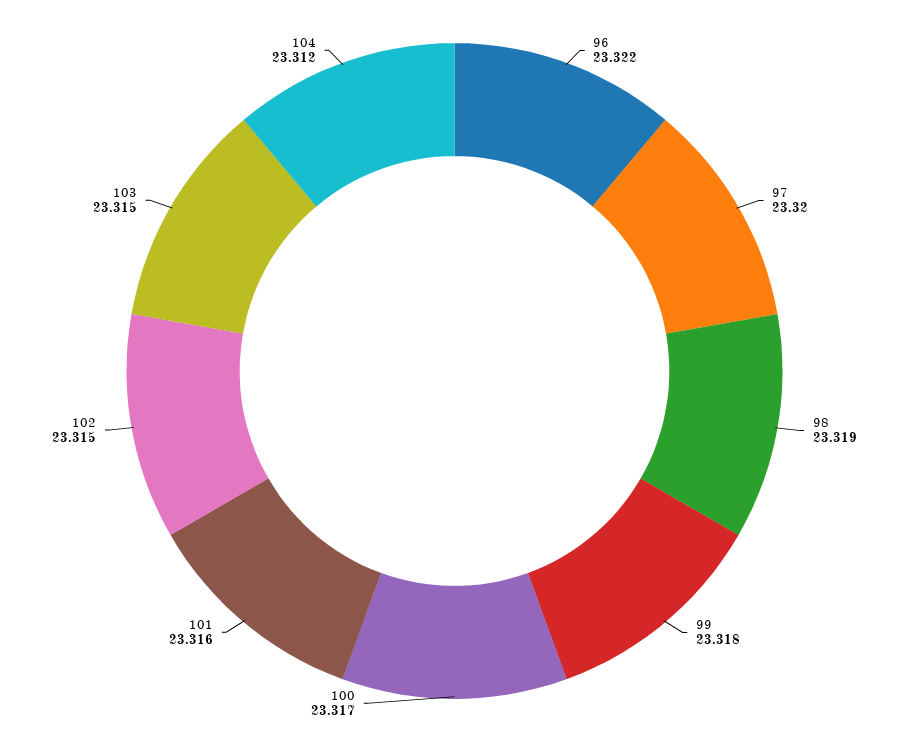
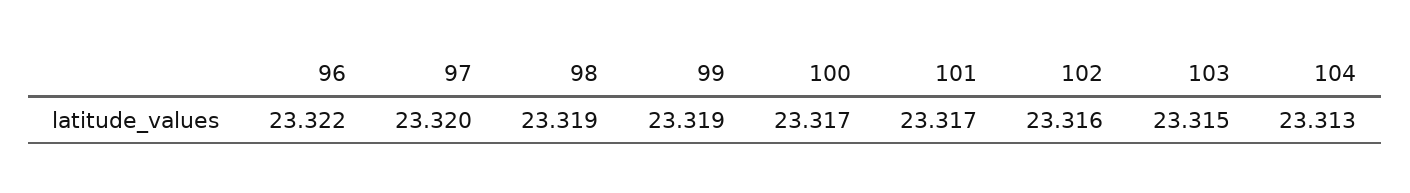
  {
    "96": 23.322,
    "97": 23.32,
    "98": 23.319,
-   "99": 23.318,
+   "99": 23.319,
    "100": 23.317,
-   "101": 23.316,
+   "101": 23.317,
-   "102": 23.315,
+   "102": 23.316,
    "103": 23.315,
-   "104": 23.312
+   "104": 23.313
  }

